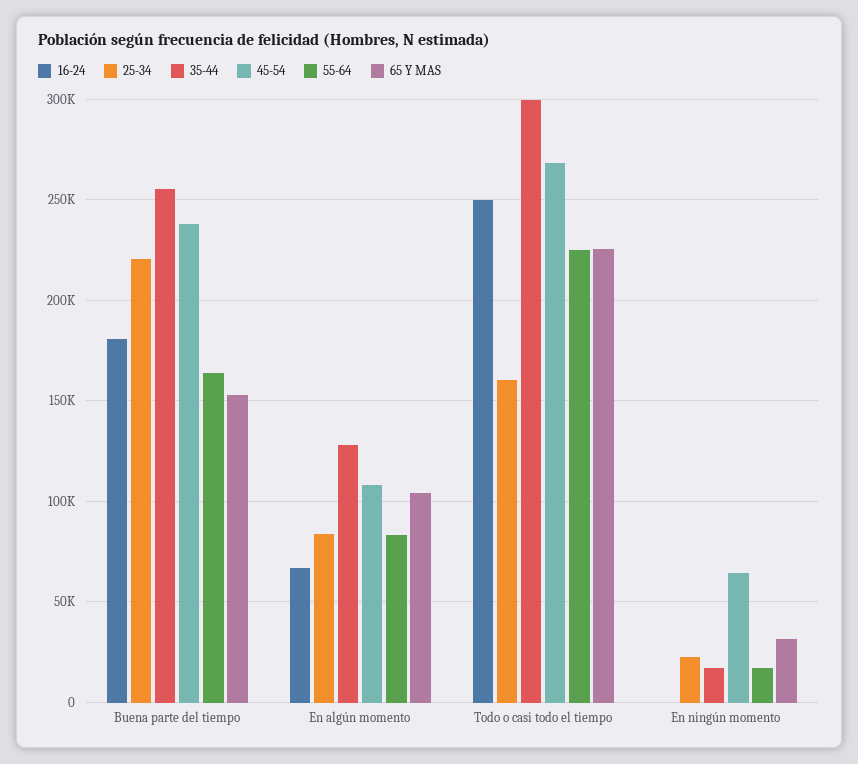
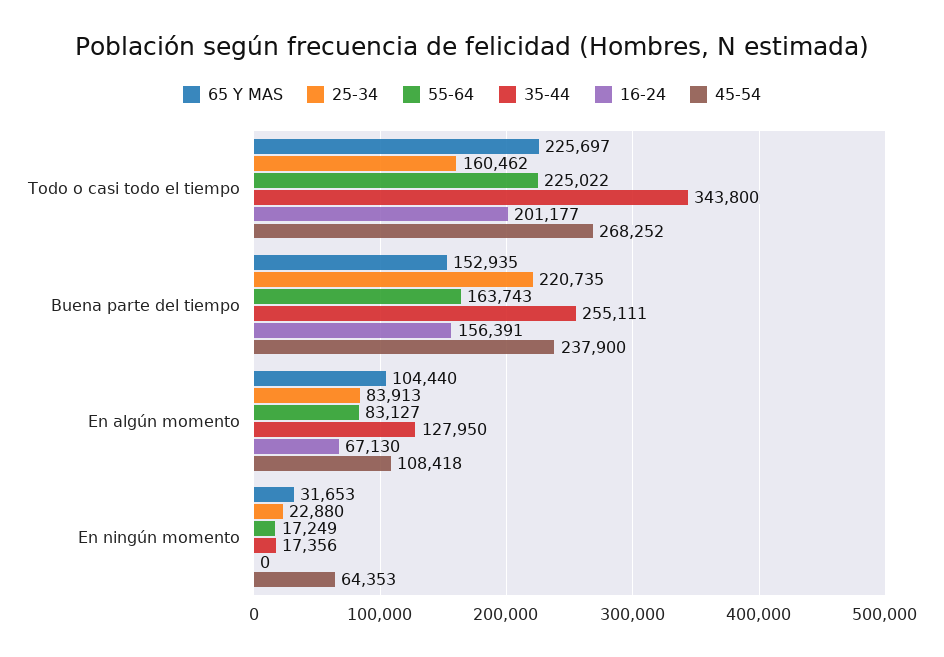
  {
    "16-24": {
-     "Buena parte del tiempo": 180000,
+     "Buena parte del tiempo": 156391,
      "En algún momento": 67130,
-     "Todo o casi todo el tiempo": 250000,
+     "Todo o casi todo el tiempo": 201177,
      "En ningún momento": 0
    },
    "25-34": {
      "Buena parte del tiempo": 220735,
      "En algún momento": 83913,
      "Todo o casi todo el tiempo": 160462,
      "En ningún momento": 22880
    },
    "35-44": {
      "Buena parte del tiempo": 255111,
      "En algún momento": 127950,
-     "Todo o casi todo el tiempo": 300000,
+     "Todo o casi todo el tiempo": 343800,
      "En ningún momento": 17356
    },
    "45-54": {
      "Buena parte del tiempo": 237900,
      "En algún momento": 108418,
      "Todo o casi todo el tiempo": 268252,
      "En ningún momento": 64353
    },
    "55-64": {
      "Buena parte del tiempo": 163743,
      "En algún momento": 83127,
      "Todo o casi todo el tiempo": 225022,
      "En ningún momento": 17249
    },
    "65 Y MAS": {
      "Buena parte del tiempo": 152935,
      "En algún momento": 104440,
      "Todo o casi todo el tiempo": 225697,
      "En ningún momento": 31653
    }
  }

